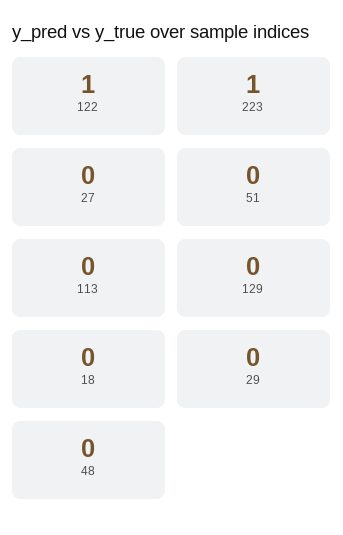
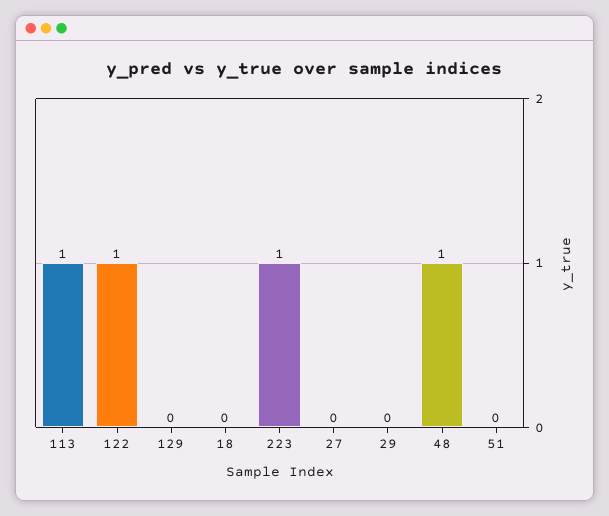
  {
    "122": 1,
    "223": 1,
    "27": 0,
    "51": 0,
-   "113": 0,
+   "113": 1,
    "129": 0,
    "18": 0,
    "29": 0,
-   "48": 0
+   "48": 1
  }

